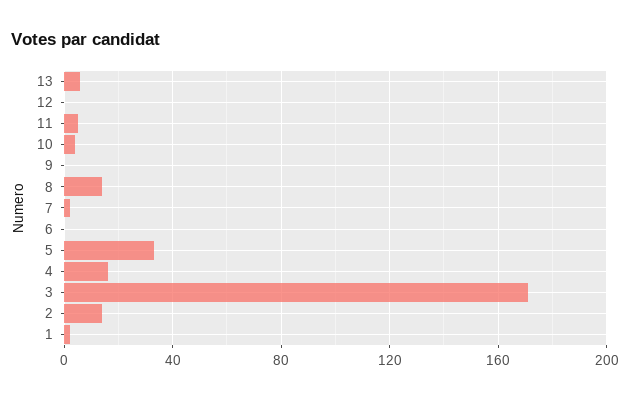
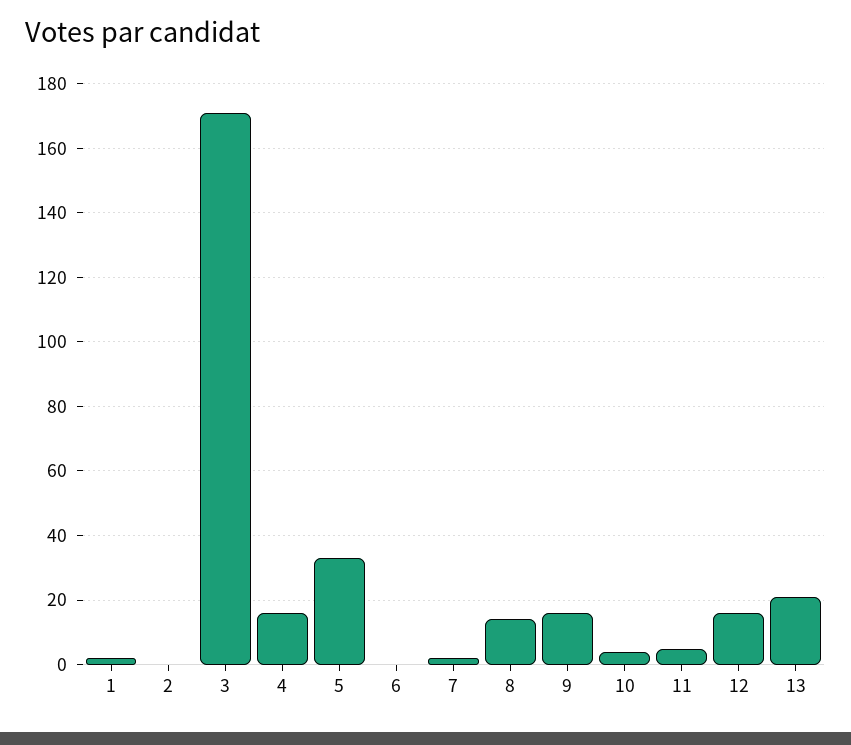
  {
-   "13": 5,
+   "13": 20,
-   "12": 0,
+   "12": 15,
    "11": 5,
    "10": 5,
-   "9": 0,
+   "9": 15,
    "8": 15,
    "7": 0,
    "6": 0,
    "5": 35,
    "4": 15,
    "3": 170,
-   "2": 15,
+   "2": 0,
    "1": 0
  }

